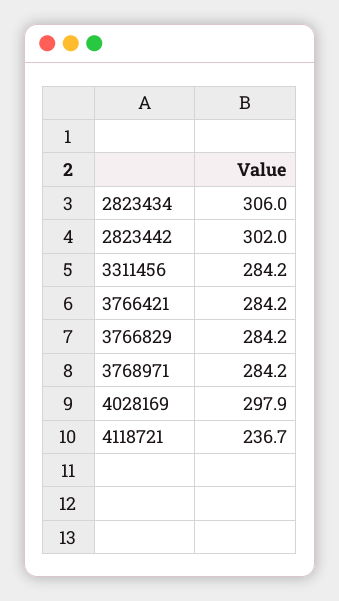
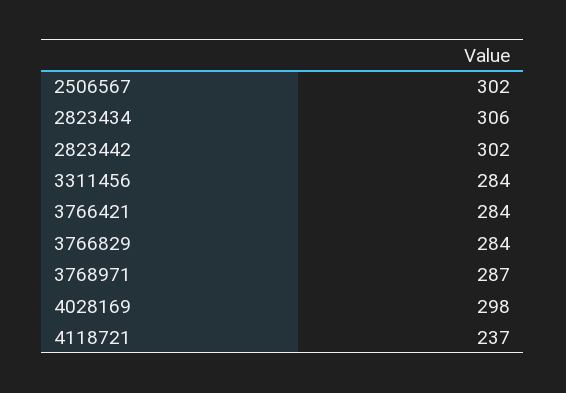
  {
    "2823434": 306,
    "2823442": 302,
    "3311456": 284.2,
    "3766421": 284.2,
    "3766829": 284.2,
-   "3768971": 284.2,
+   "3768971": 287,
    "4028169": 297.9,
-   "4118721": 236.7
+   "4118721": 236.7,
+   "2506567": 302
  }

